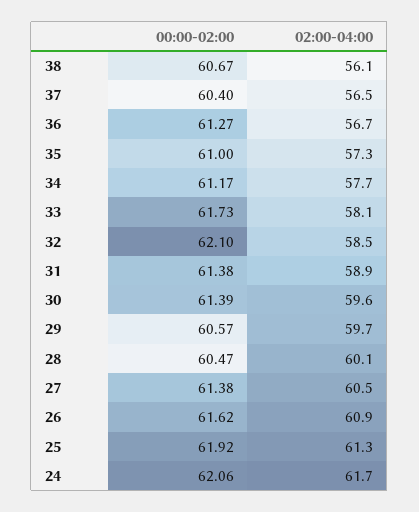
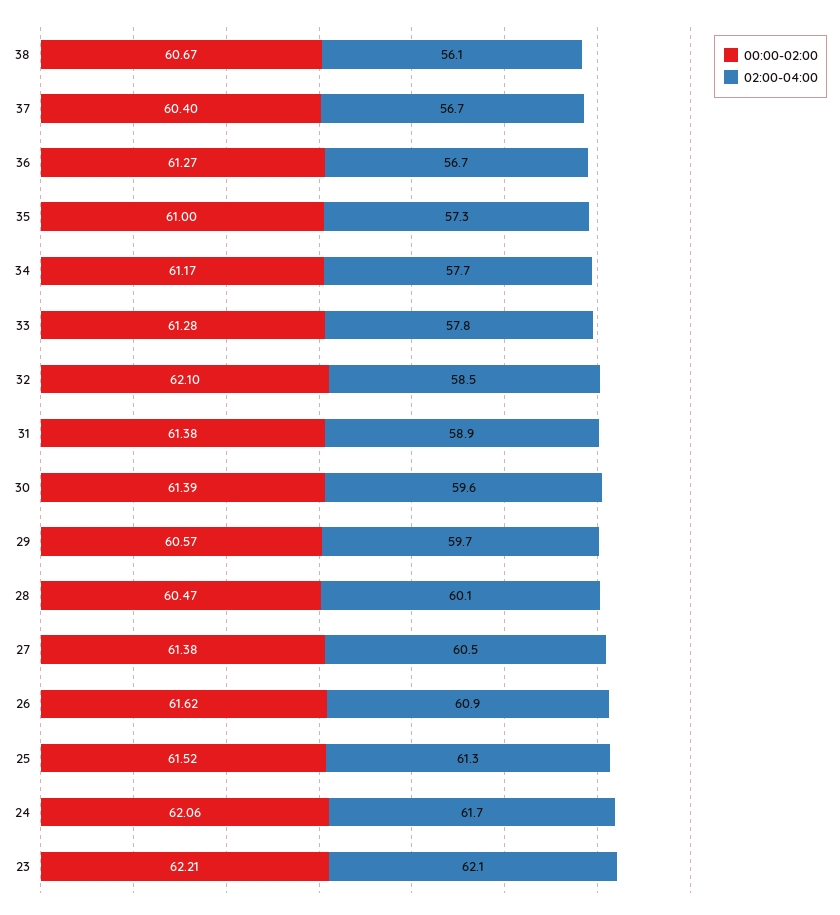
  {
    "00:00-02:00": {
      "38": 60.67,
      "37": 60.4,
      "36": 61.27,
      "35": 61,
      "34": 61.17,
-     "33": 61.73,
+     "33": 61.28,
      "32": 62.1,
      "31": 61.38,
      "30": 61.39,
      "29": 60.57,
      "28": 60.47,
      "27": 61.38,
      "26": 61.62,
-     "25": 61.92,
+     "25": 61.52,
-     "24": 62.06
+     "24": 62.06,
+     "23": 62.21
    },
    "02:00-04:00": {
      "38": 56.1,
-     "37": 56.5,
+     "37": 56.7,
      "36": 56.7,
      "35": 57.3,
      "34": 57.7,
-     "33": 58.1,
+     "33": 57.8,
      "32": 58.5,
      "31": 58.9,
      "30": 59.6,
      "29": 59.7,
      "28": 60.1,
      "27": 60.5,
      "26": 60.9,
      "25": 61.3,
-     "24": 61.7
+     "24": 61.7,
+     "23": 62.1
    }
  }

